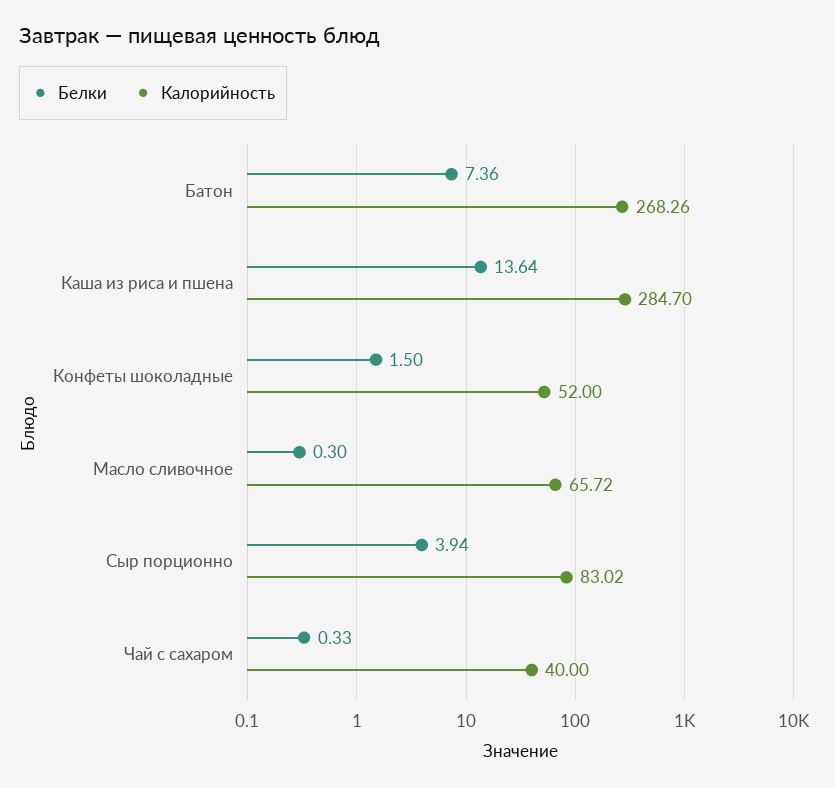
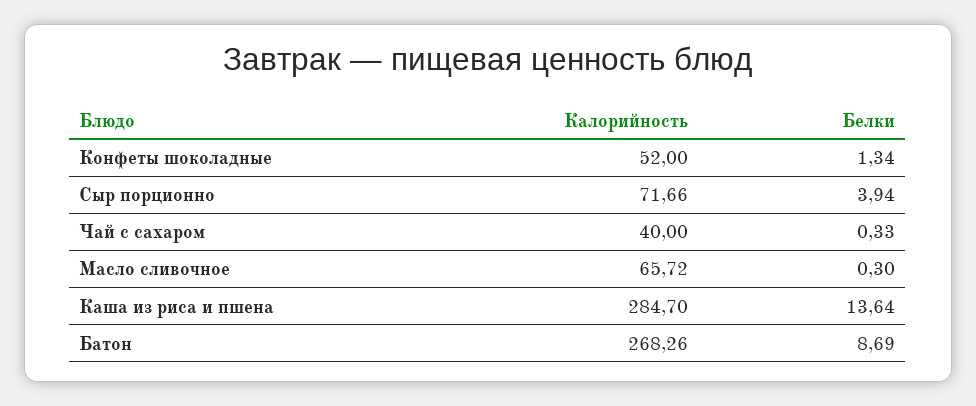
  {
    "Белки": {
-     "Батон": 7.36,
+     "Батон": 8.69,
      "Каша из риса и пшена": 13.64,
-     "Конфеты шоколадные": 1.5,
+     "Конфеты шоколадные": 1.34,
      "Масло сливочное": 0.3,
      "Сыр порционно": 3.94,
      "Чай с сахаром": 0.33
    },
    "Калорийность": {
      "Батон": 268.26,
      "Каша из риса и пшена": 284.7,
      "Конфеты шоколадные": 52,
      "Масло сливочное": 65.72,
-     "Сыр порционно": 83.02,
+     "Сыр порционно": 71.66,
      "Чай с сахаром": 40
    }
  }

